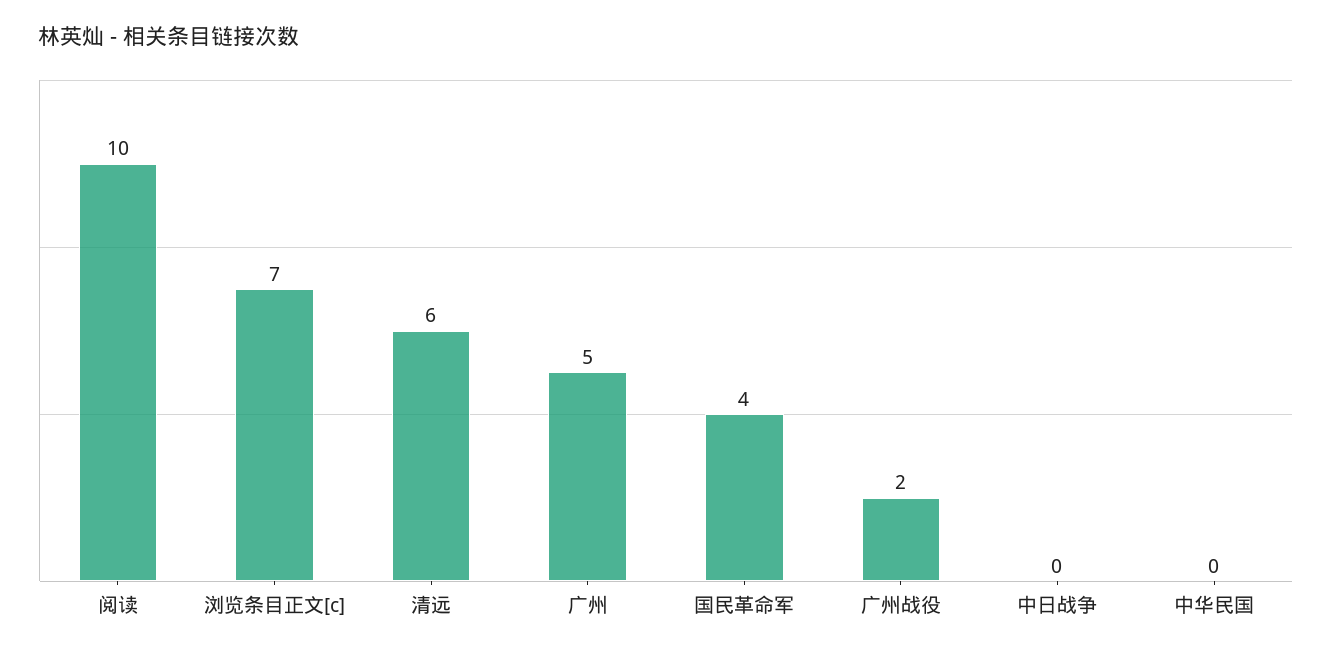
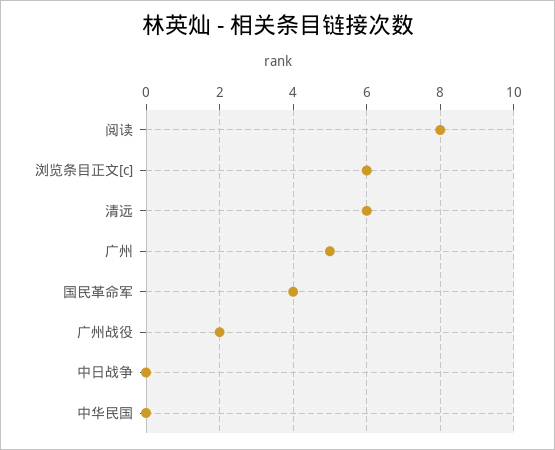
  {
-   "阅读": 10,
+   "阅读": 8,
-   "浏览条目正文[c]": 7,
+   "浏览条目正文[c]": 6,
    "清远": 6,
    "广州": 5,
    "国民革命军": 4,
    "广州战役": 2,
    "中日战争": 0,
    "中华民国": 0
  }

